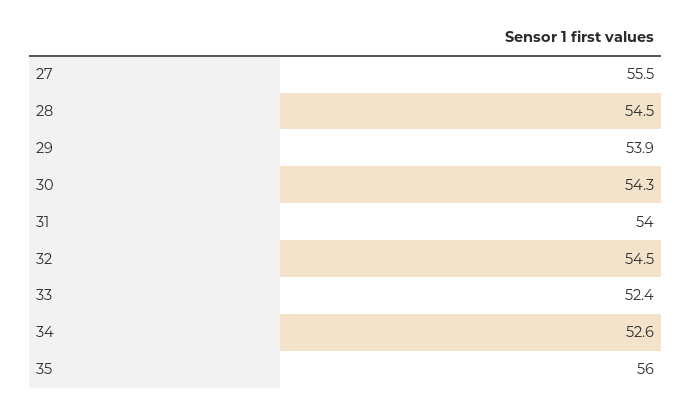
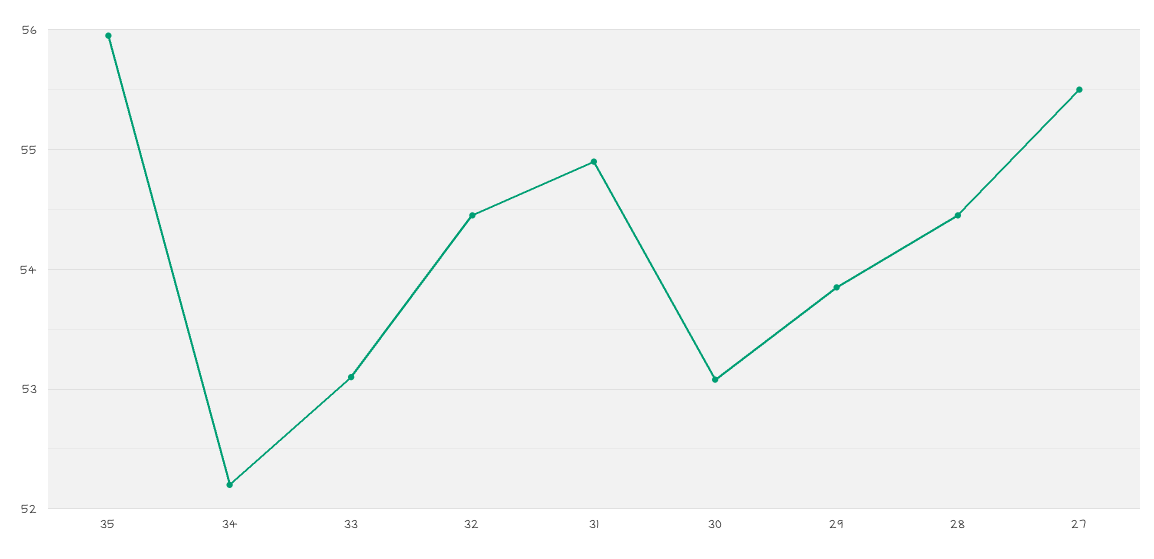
  {
    "27": 55.5,
    "28": 54.5,
    "29": 53.9,
-   "30": 54.3,
+   "30": 53.1,
-   "31": 54,
+   "31": 54.9,
    "32": 54.5,
-   "33": 52.4,
+   "33": 53.1,
-   "34": 52.6,
+   "34": 52.2,
    "35": 56
  }

